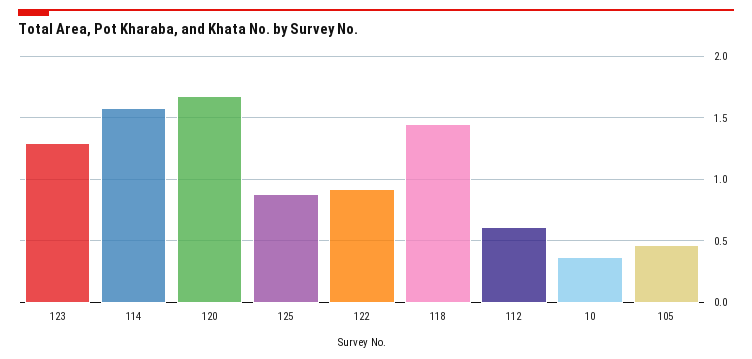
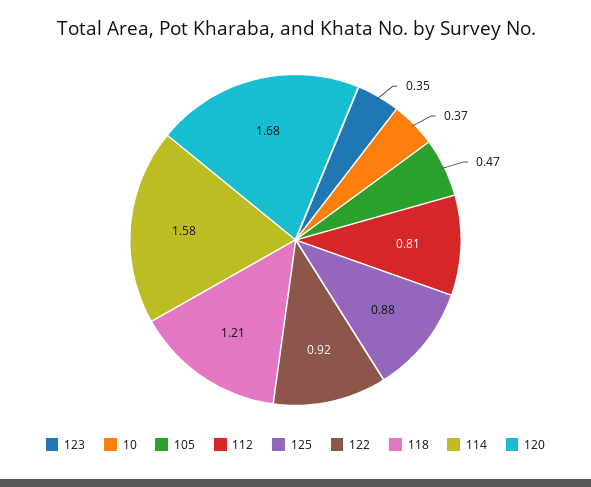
  {
-   "123": 1.3,
+   "123": 0.35,
    "114": 1.58,
    "120": 1.68,
    "125": 0.88,
    "122": 0.92,
-   "118": 1.45,
+   "118": 1.21,
-   "112": 0.6,
+   "112": 0.81,
    "10": 0.37,
    "105": 0.47
  }

